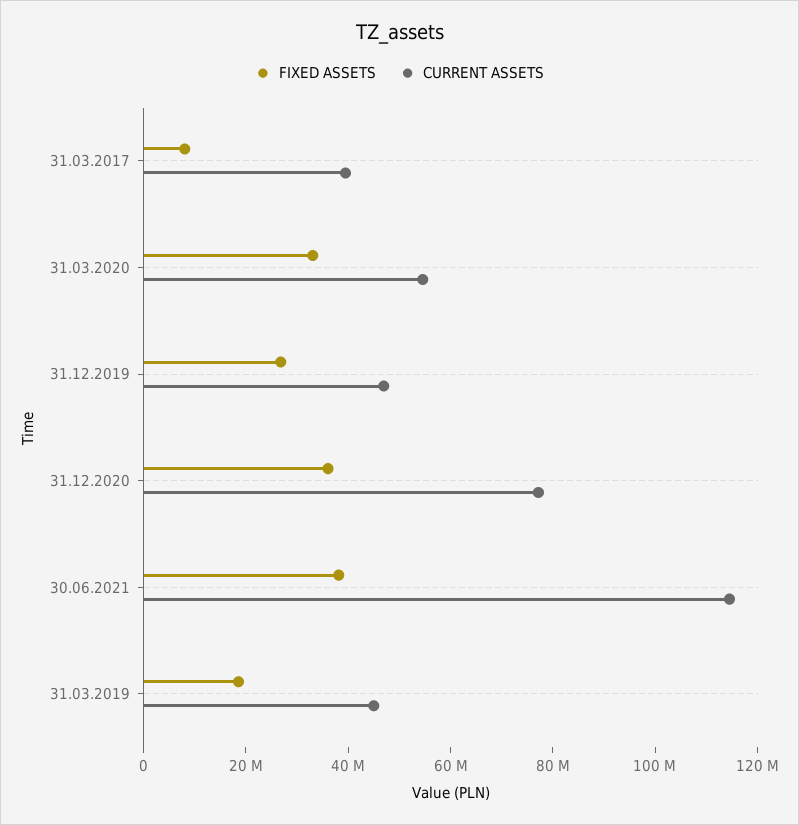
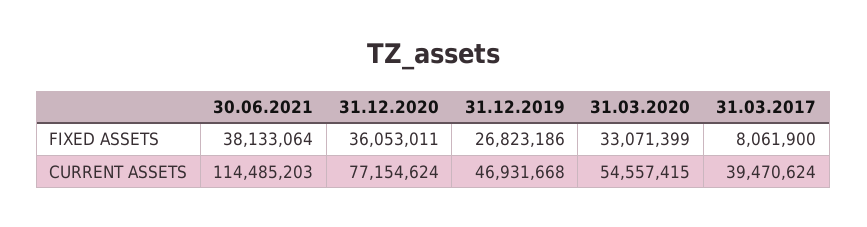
  {
    "FIXED ASSETS": {
      "31.03.2017": 8061900,
      "31.03.2020": 33071399,
      "31.12.2019": 26823186,
      "31.12.2020": 36053011,
-     "30.06.2021": 38133064,
+     "30.06.2021": 38133064
-     "31.03.2019": 20000000
    },
    "CURRENT ASSETS": {
      "31.03.2017": 39470624,
      "31.03.2020": 54557415,
      "31.12.2019": 46931668,
      "31.12.2020": 77154624,
-     "30.06.2021": 114485203,
+     "30.06.2021": 114485203
-     "31.03.2019": 45000000
    }
  }

